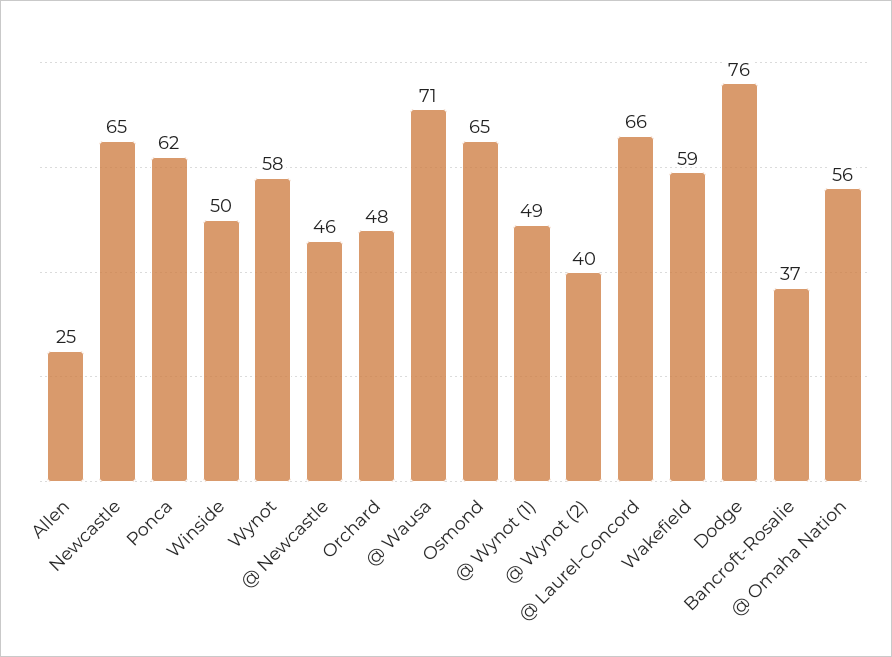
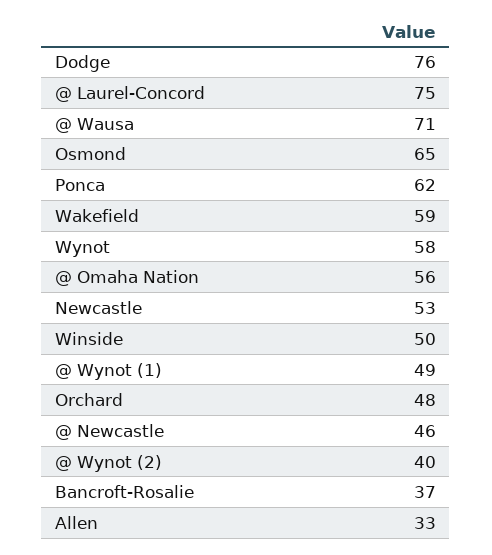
  {
-   "Allen": 25,
+   "Allen": 33,
-   "Newcastle": 65,
+   "Newcastle": 53,
    "Ponca": 62,
    "Winside": 50,
    "Wynot": 58,
    "@ Newcastle": 46,
    "Orchard": 48,
    "@ Wausa": 71,
    "Osmond": 65,
    "@ Wynot (1)": 49,
    "@ Wynot (2)": 40,
-   "@ Laurel-Concord": 66,
+   "@ Laurel-Concord": 75,
    "Wakefield": 59,
    "Dodge": 76,
    "Bancroft-Rosalie": 37,
    "@ Omaha Nation": 56
  }

